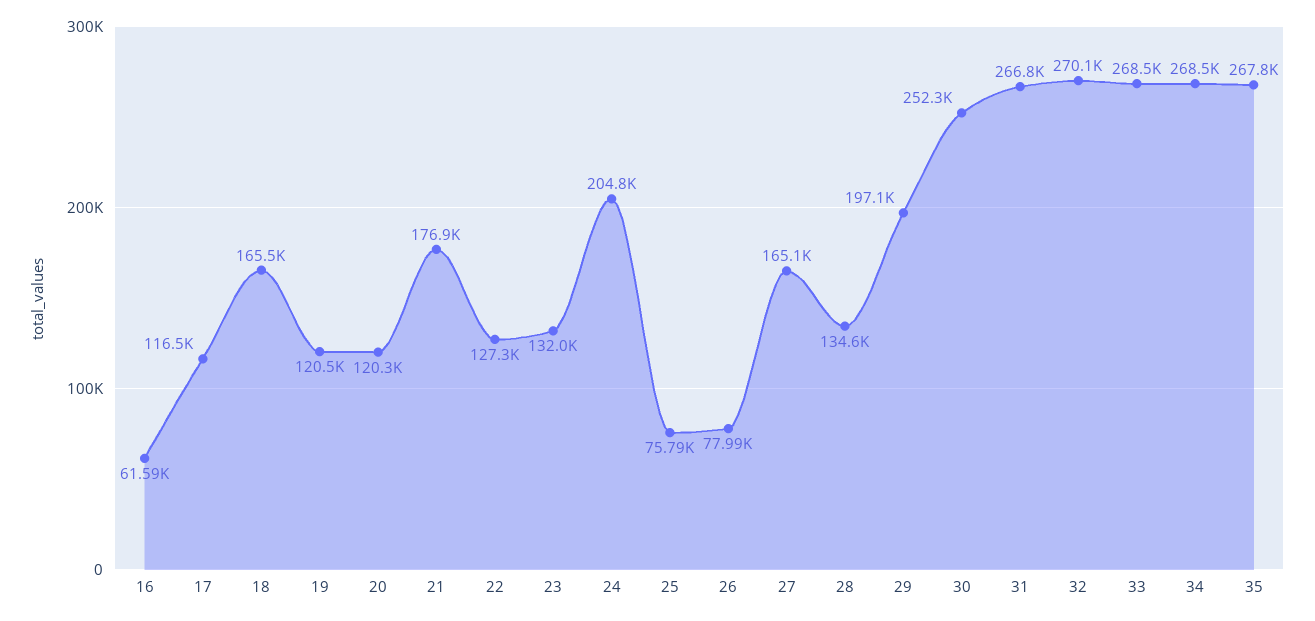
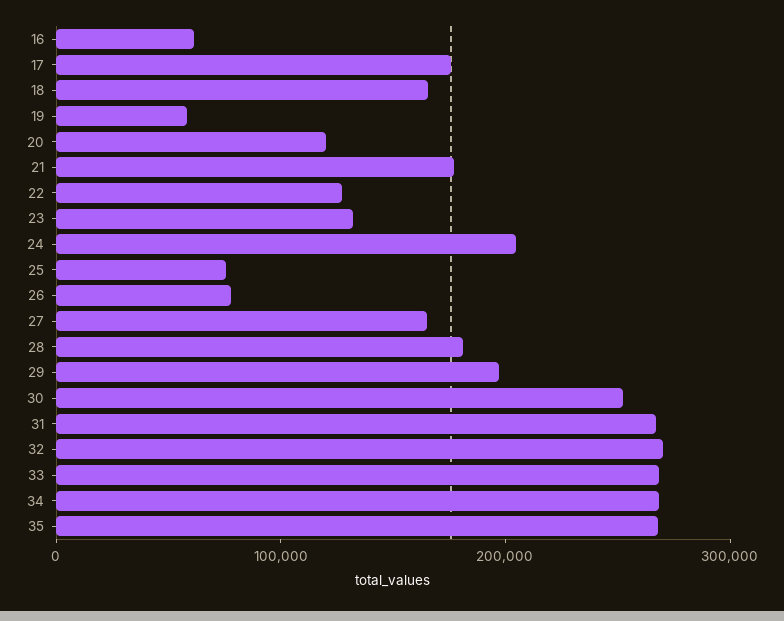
  {
    "16": 61590,
-   "17": 116500,
+   "17": 180000,
    "18": 165500,
-   "19": 120500,
+   "19": 60000,
    "20": 120300,
    "21": 176900,
    "22": 127300,
    "23": 132000,
    "24": 204800,
    "25": 75790,
    "26": 77990,
    "27": 165100,
-   "28": 134600,
+   "28": 180000,
    "29": 197100,
    "30": 252300,
    "31": 266800,
    "32": 270100,
    "33": 268500,
    "34": 268500,
    "35": 267800
  }

